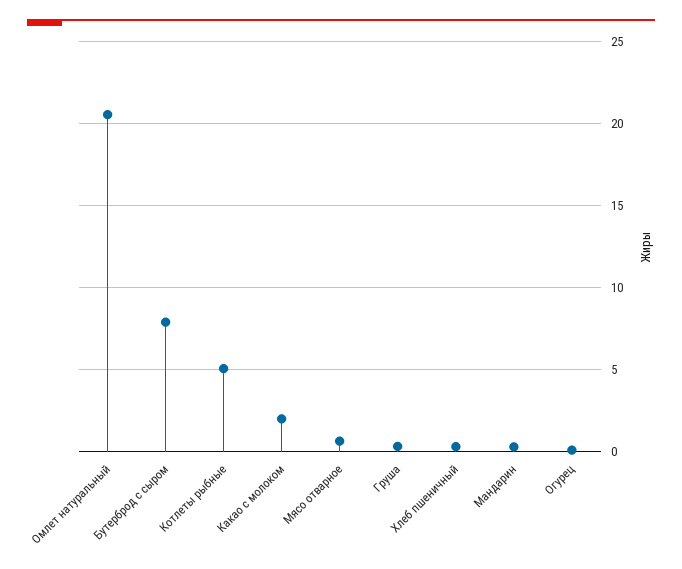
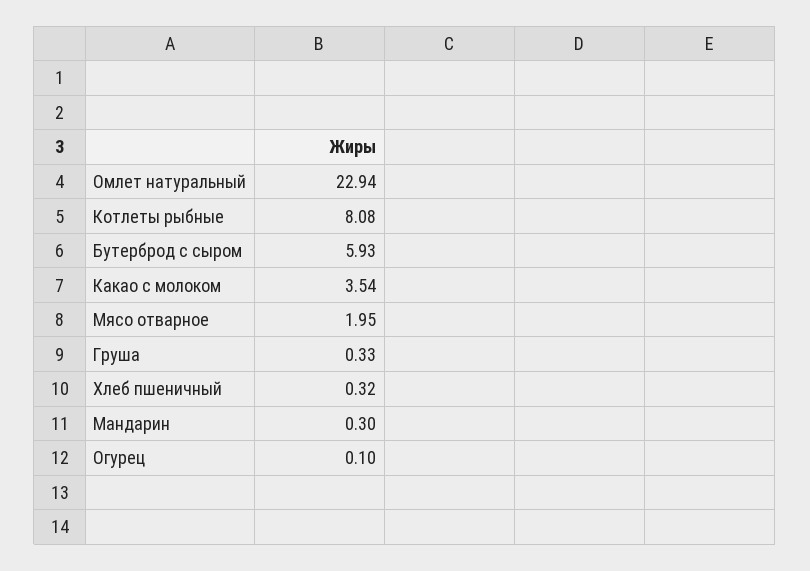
  {
-   "Омлет натуральный": 20.5,
+   "Омлет натуральный": 22.94,
-   "Бутерброд с сыром": 8,
+   "Бутерброд с сыром": 5.93,
-   "Котлеты рыбные": 5,
+   "Котлеты рыбные": 8.08,
-   "Какао с молоком": 2,
+   "Какао с молоком": 3.54,
-   "Мясо отварное": 0.5,
+   "Мясо отварное": 1.95,
    "Груша": 0.33,
    "Хлеб пшеничный": 0.32,
    "Мандарин": 0.3,
    "Огурец": 0.1
  }

